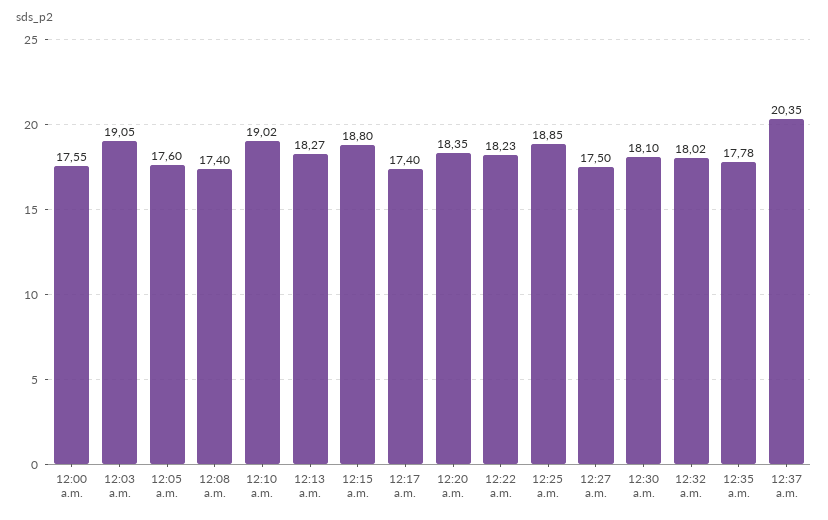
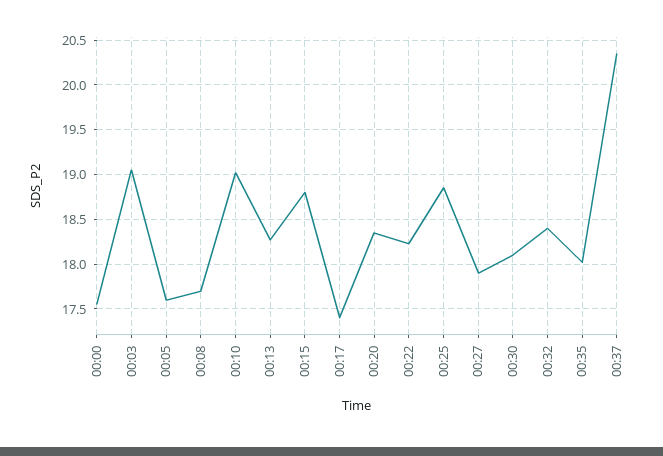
  {
    "12:00 a.m.": 17.55,
    "12:03 a.m.": 19.05,
    "12:05 a.m.": 17.6,
-   "12:08 a.m.": 17.4,
+   "12:08 a.m.": 17.7,
    "12:10 a.m.": 19.02,
    "12:13 a.m.": 18.27,
    "12:15 a.m.": 18.8,
    "12:17 a.m.": 17.4,
    "12:20 a.m.": 18.35,
    "12:22 a.m.": 18.23,
    "12:25 a.m.": 18.85,
-   "12:27 a.m.": 17.5,
+   "12:27 a.m.": 17.9,
    "12:30 a.m.": 18.1,
-   "12:32 a.m.": 18.02,
+   "12:32 a.m.": 18.4,
-   "12:35 a.m.": 17.78,
+   "12:35 a.m.": 18,
    "12:37 a.m.": 20.35
  }

